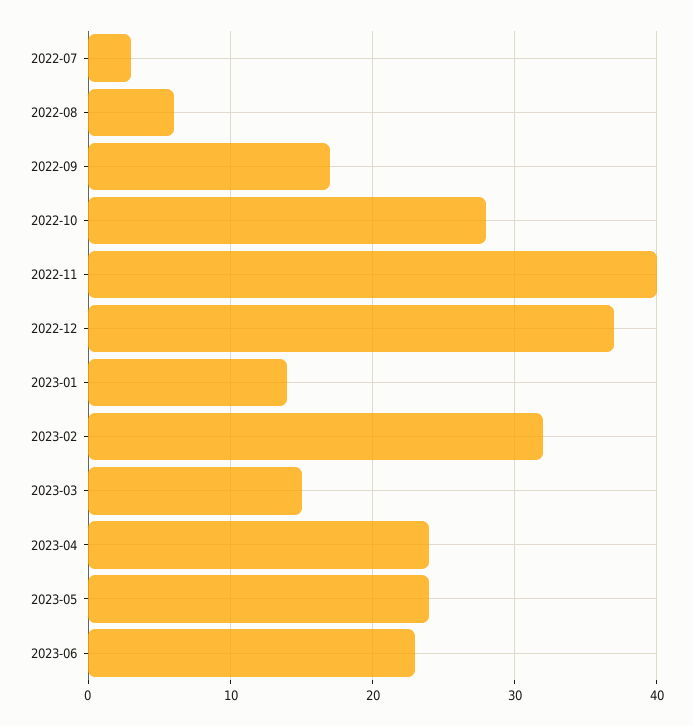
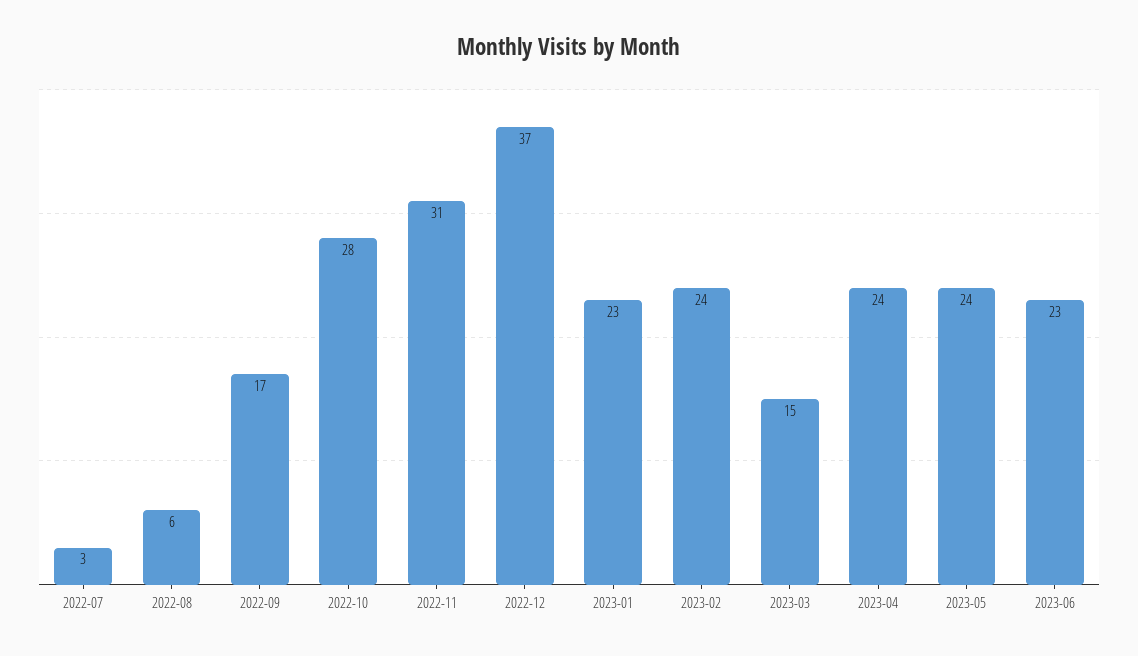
  {
    "2022-07": 3,
    "2022-08": 6,
    "2022-09": 17,
    "2022-10": 28,
-   "2022-11": 40,
+   "2022-11": 31,
    "2022-12": 37,
-   "2023-01": 14,
+   "2023-01": 23,
-   "2023-02": 32,
+   "2023-02": 24,
    "2023-03": 15,
    "2023-04": 24,
    "2023-05": 24,
    "2023-06": 23
  }

